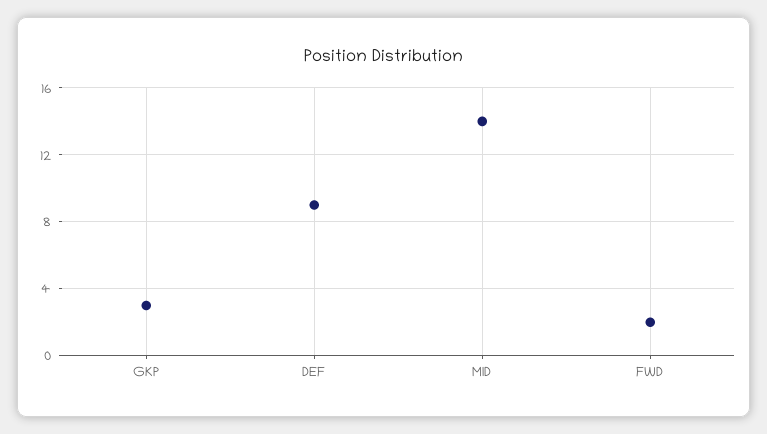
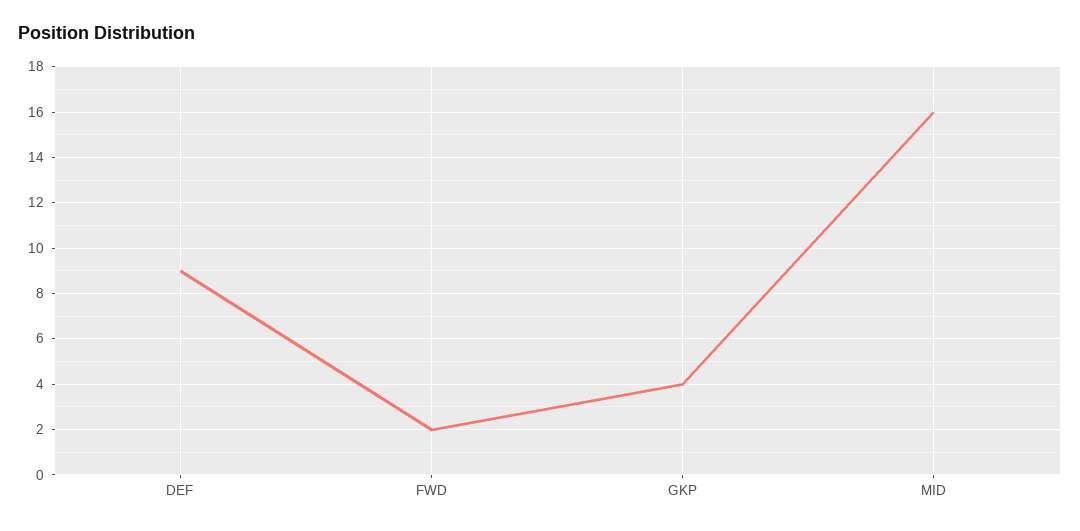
  {
-   "GKP": 3,
+   "GKP": 4,
    "DEF": 9,
-   "MID": 14,
+   "MID": 16,
    "FWD": 2
  }

